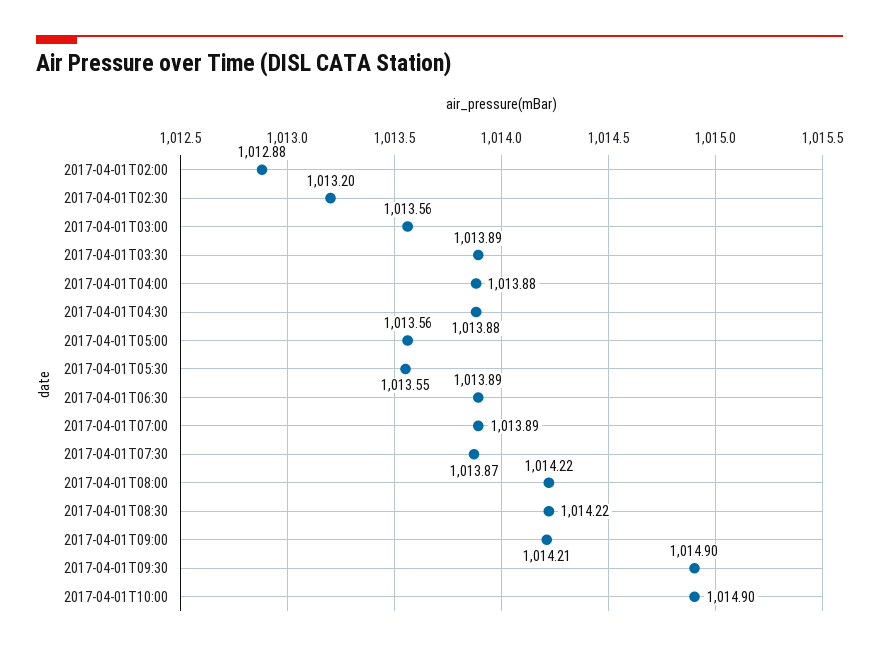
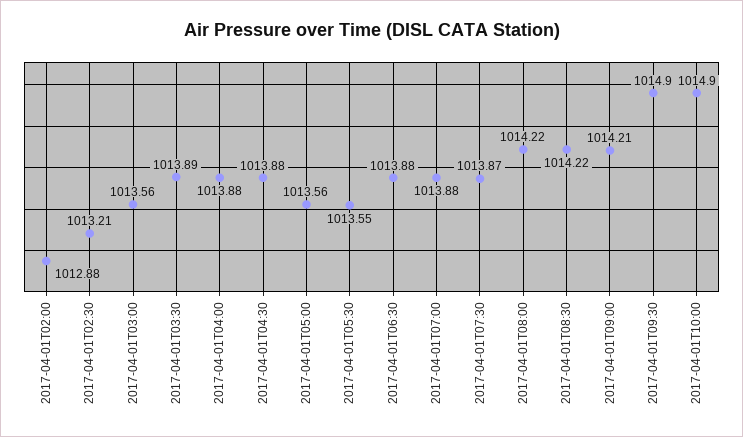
  {
    "2017-04-01T02:00": 1012.88,
-   "2017-04-01T02:30": 1013.2,
+   "2017-04-01T02:30": 1013.21,
    "2017-04-01T03:00": 1013.56,
    "2017-04-01T03:30": 1013.89,
    "2017-04-01T04:00": 1013.88,
    "2017-04-01T04:30": 1013.88,
    "2017-04-01T05:00": 1013.56,
    "2017-04-01T05:30": 1013.55,
-   "2017-04-01T06:30": 1013.89,
+   "2017-04-01T06:30": 1013.88,
-   "2017-04-01T07:00": 1013.89,
+   "2017-04-01T07:00": 1013.88,
    "2017-04-01T07:30": 1013.87,
    "2017-04-01T08:00": 1014.22,
    "2017-04-01T08:30": 1014.22,
    "2017-04-01T09:00": 1014.21,
    "2017-04-01T09:30": 1014.9,
    "2017-04-01T10:00": 1014.9
  }

